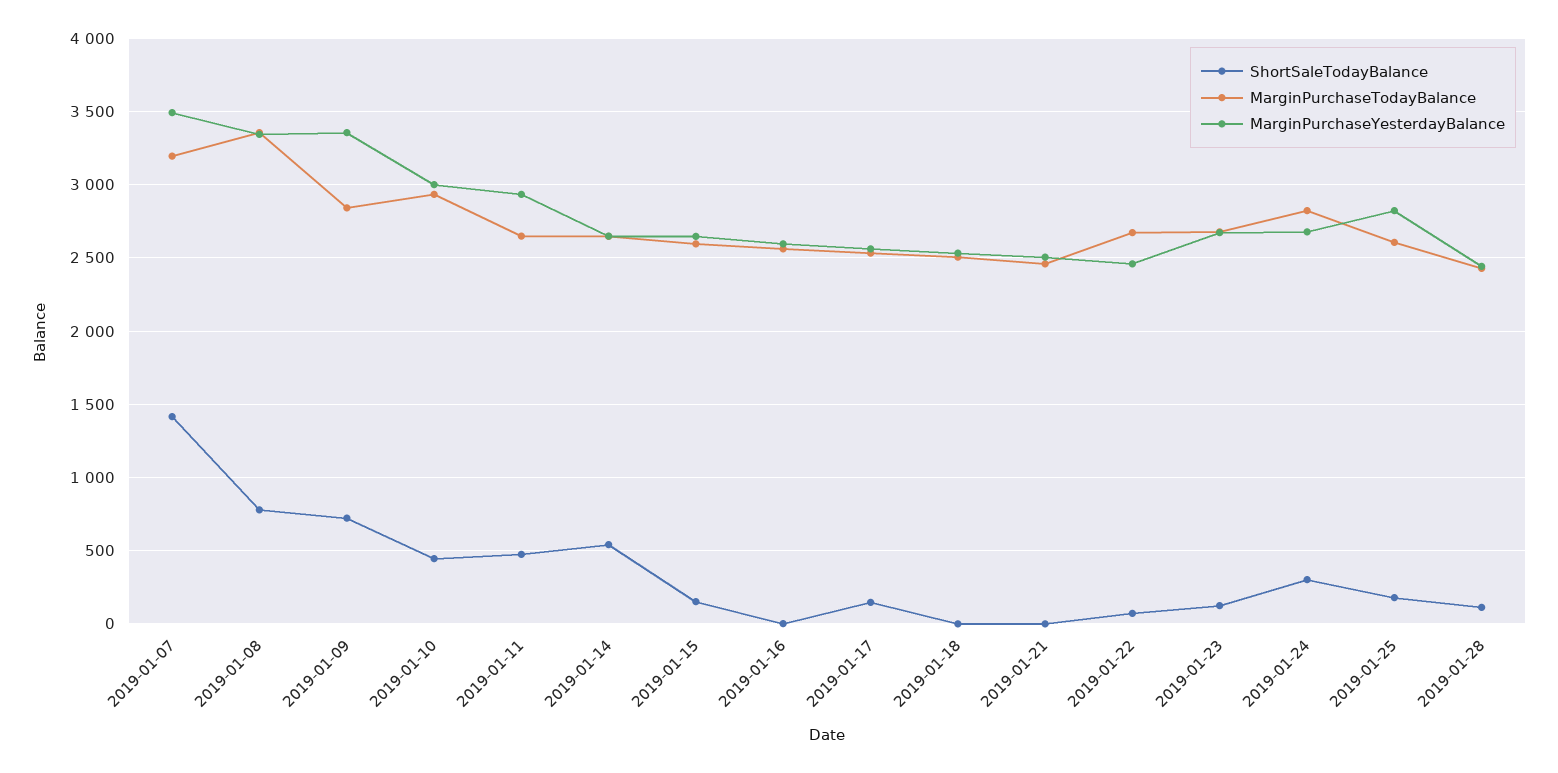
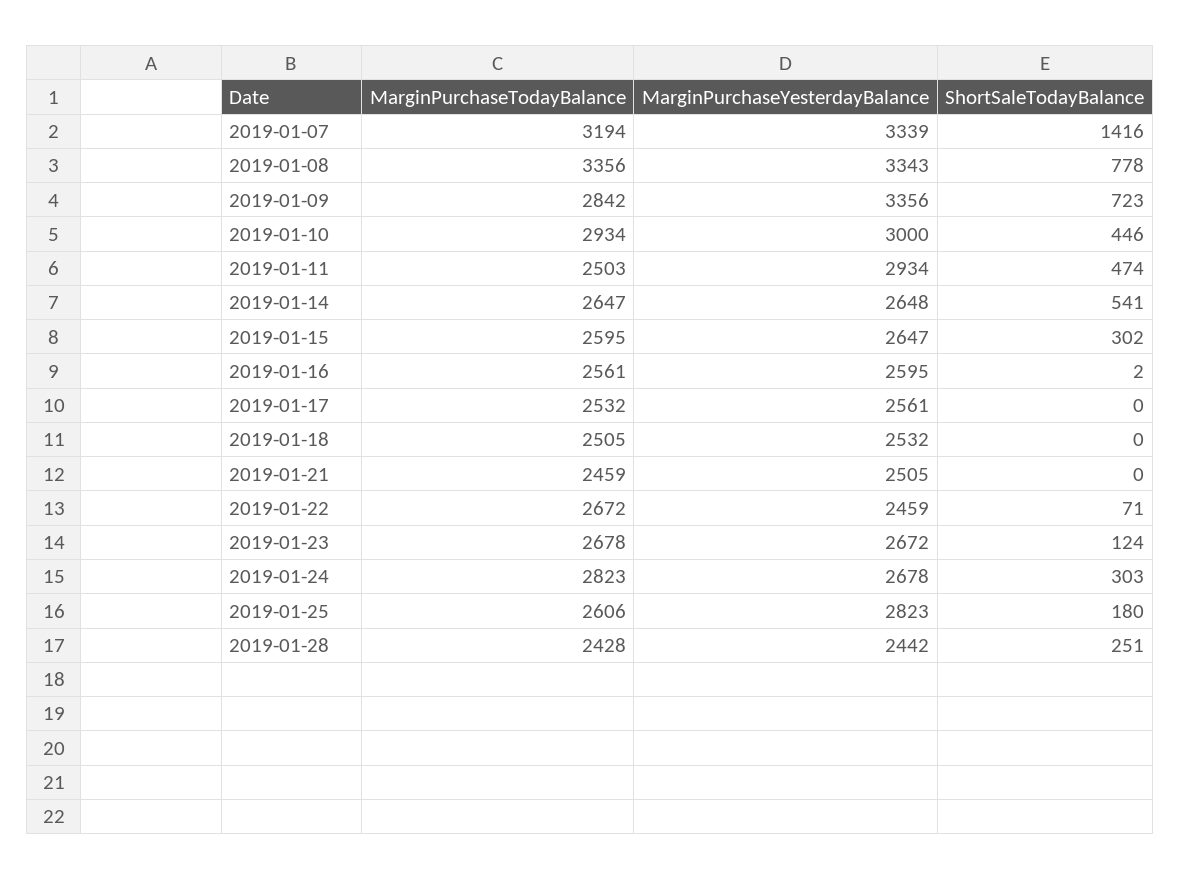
  {
    "ShortSaleTodayBalance": {
      "2019-01-07": 1416,
      "2019-01-08": 778,
      "2019-01-09": 723,
      "2019-01-10": 446,
      "2019-01-11": 474,
      "2019-01-14": 541,
-     "2019-01-15": 150,
+     "2019-01-15": 302,
      "2019-01-16": 2,
-     "2019-01-17": 150,
+     "2019-01-17": 0,
      "2019-01-18": 0,
      "2019-01-21": 0,
      "2019-01-22": 71,
      "2019-01-23": 124,
      "2019-01-24": 303,
      "2019-01-25": 180,
-     "2019-01-28": 100
+     "2019-01-28": 251
    },
    "MarginPurchaseTodayBalance": {
      "2019-01-07": 3194,
      "2019-01-08": 3356,
      "2019-01-09": 2842,
      "2019-01-10": 2934,
-     "2019-01-11": 2650,
+     "2019-01-11": 2503,
      "2019-01-14": 2647,
      "2019-01-15": 2595,
      "2019-01-16": 2561,
      "2019-01-17": 2532,
      "2019-01-18": 2505,
      "2019-01-21": 2459,
      "2019-01-22": 2672,
      "2019-01-23": 2678,
      "2019-01-24": 2823,
      "2019-01-25": 2606,
      "2019-01-28": 2428
    },
    "MarginPurchaseYesterdayBalance": {
-     "2019-01-07": 3500,
+     "2019-01-07": 3339,
      "2019-01-08": 3343,
      "2019-01-09": 3356,
      "2019-01-10": 3000,
      "2019-01-11": 2934,
      "2019-01-14": 2648,
      "2019-01-15": 2647,
      "2019-01-16": 2595,
      "2019-01-17": 2561,
      "2019-01-18": 2532,
      "2019-01-21": 2505,
      "2019-01-22": 2459,
      "2019-01-23": 2672,
      "2019-01-24": 2678,
      "2019-01-25": 2823,
      "2019-01-28": 2442
    }
  }

